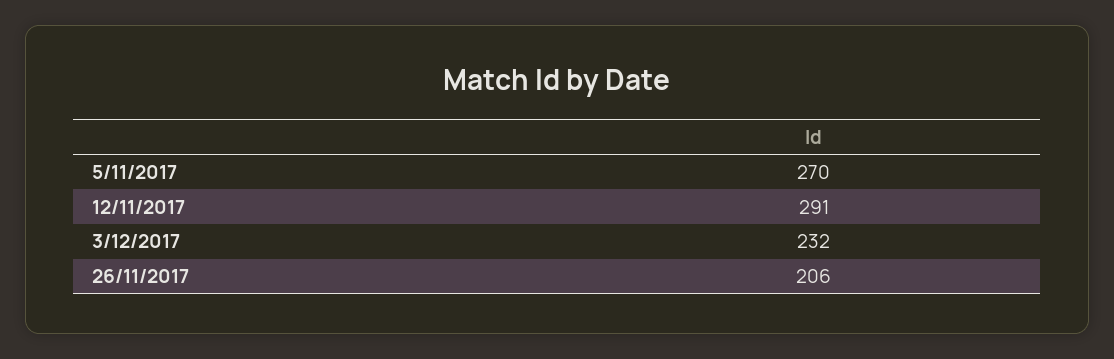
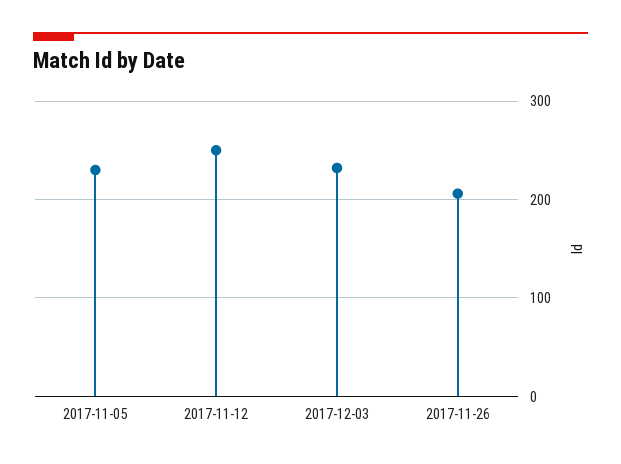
  {
-   "5/11/2017": 270,
+   "5/11/2017": 230,
-   "12/11/2017": 291,
+   "12/11/2017": 250,
    "3/12/2017": 232,
    "26/11/2017": 206
  }

